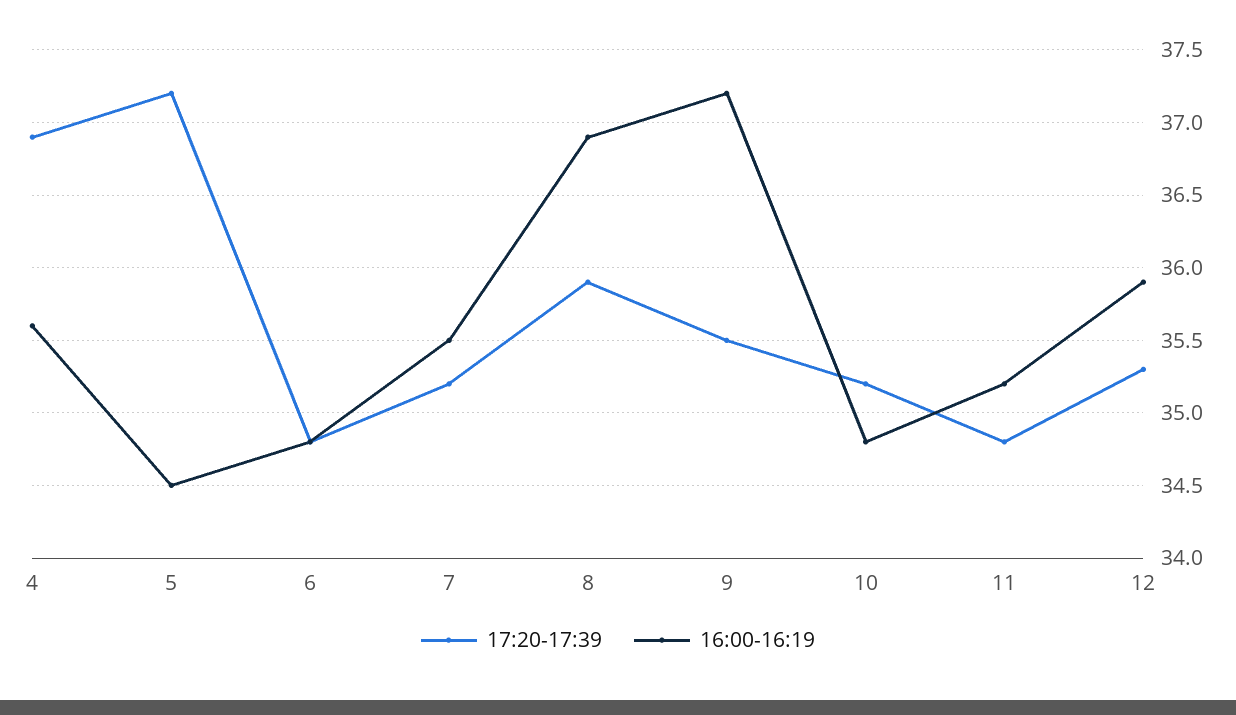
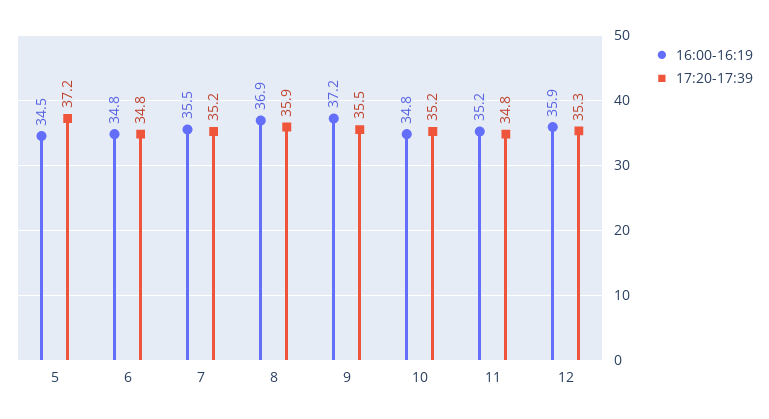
  {
    "17:20-17:39": {
-     "4": 36.9,
      "5": 37.2,
      "6": 34.8,
      "7": 35.2,
      "8": 35.9,
      "9": 35.5,
      "10": 35.2,
      "11": 34.8,
      "12": 35.3
    },
    "16:00-16:19": {
-     "4": 35.6,
      "5": 34.5,
      "6": 34.8,
      "7": 35.5,
      "8": 36.9,
      "9": 37.2,
      "10": 34.8,
      "11": 35.2,
      "12": 35.9
    }
  }

